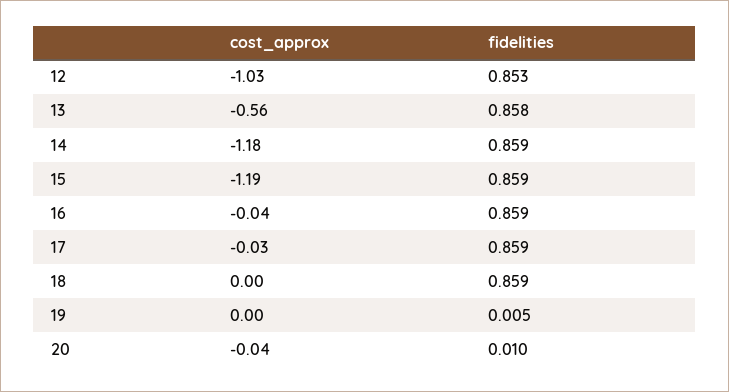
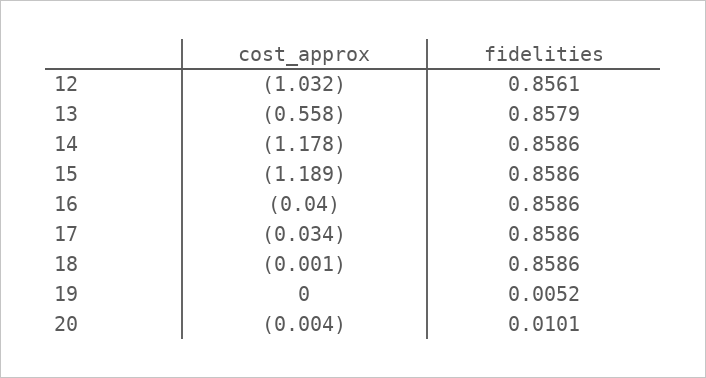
  {
    "cost_approx": {
      "12": -1.032,
      "13": -0.558,
      "14": -1.178,
      "15": -1.189,
      "16": -0.04,
      "17": -0.034,
      "18": -0.001,
      "19": 0,
-     "20": -0.04
+     "20": -0.004
    },
    "fidelities": {
-     "12": 0.853,
+     "12": 0.8561,
      "13": 0.8579,
      "14": 0.8586,
      "15": 0.8586,
      "16": 0.8586,
      "17": 0.8586,
      "18": 0.8586,
      "19": 0.0052,
      "20": 0.0101
    }
  }

